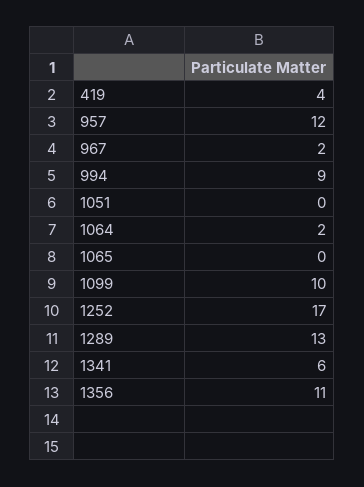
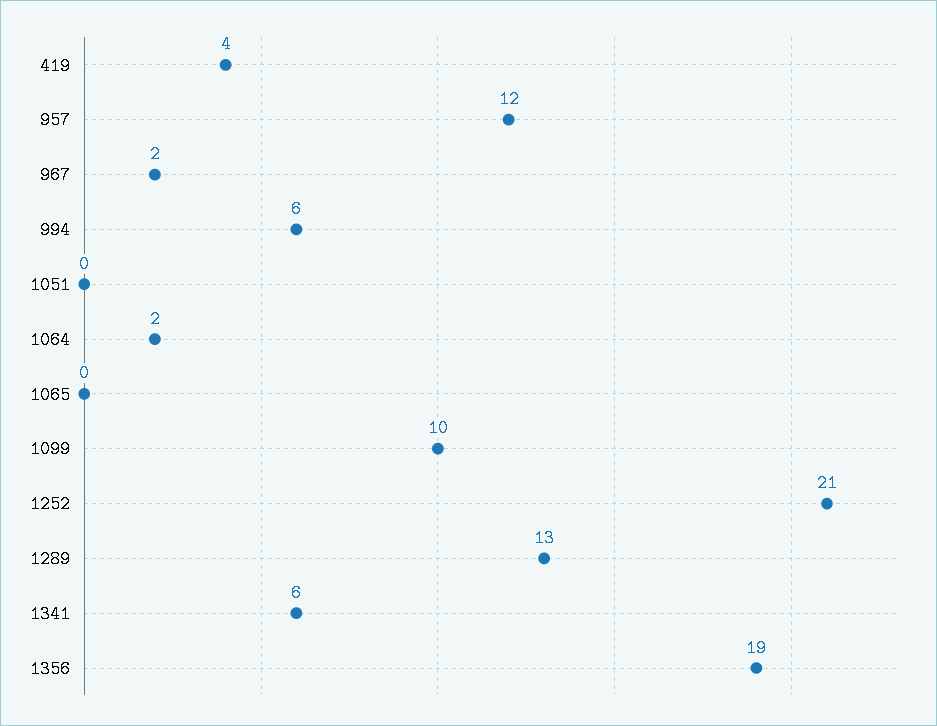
  {
    "419": 4,
    "957": 12,
    "967": 2,
-   "994": 9,
+   "994": 6,
    "1051": 0,
    "1064": 2,
    "1065": 0,
    "1099": 10,
-   "1252": 17,
+   "1252": 21,
    "1289": 13,
    "1341": 6,
-   "1356": 11
+   "1356": 19
  }

